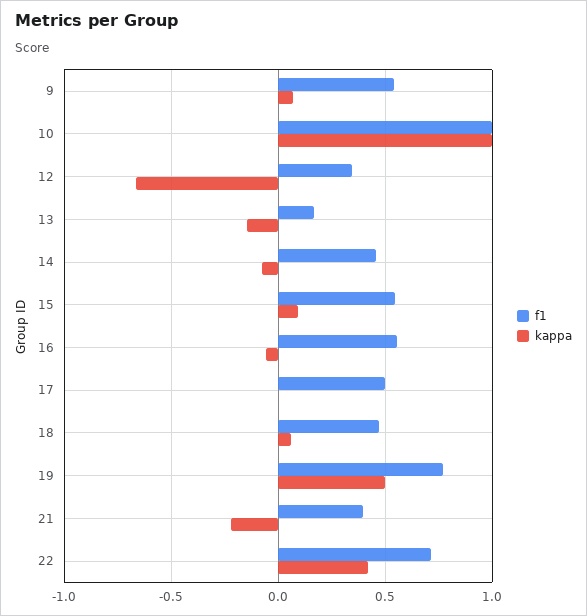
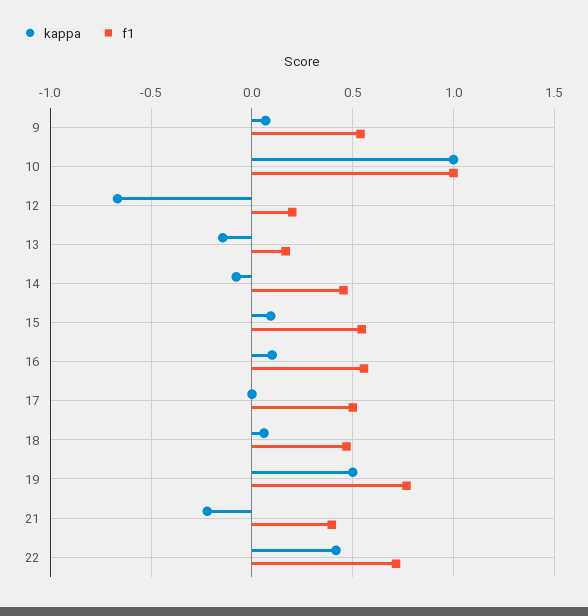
  {
    "f1": {
      "9": 0.55,
      "10": 1,
-     "12": 0.35,
+     "12": 0.2,
      "13": 0.15,
      "14": 0.45,
      "15": 0.55,
      "16": 0.55,
      "17": 0.5,
      "18": 0.45,
      "19": 0.75,
      "21": 0.4,
      "22": 0.7
    },
    "kappa": {
      "9": 0.05,
      "10": 1,
      "12": -0.65,
      "13": -0.15,
      "14": -0.1,
      "15": 0.1,
-     "16": -0.05,
+     "16": 0.1,
      "17": 0,
      "18": 0.05,
      "19": 0.5,
      "21": -0.2,
      "22": 0.4
    }
  }

